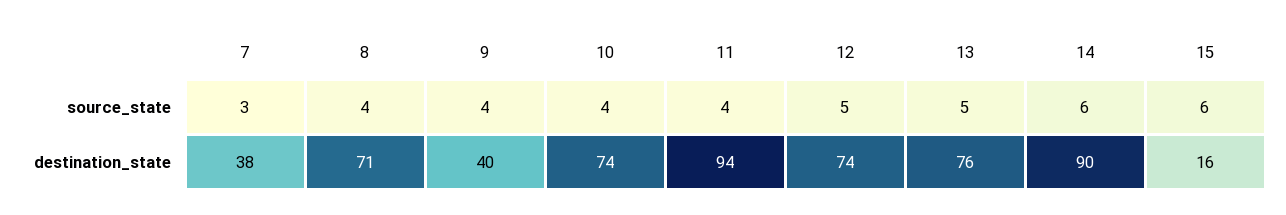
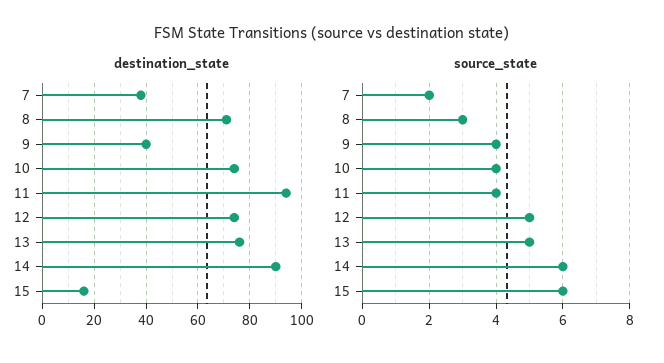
  {
    "source_state": {
-     "7": 3,
+     "7": 2,
-     "8": 4,
+     "8": 3,
      "9": 4,
      "10": 4,
      "11": 4,
      "12": 5,
      "13": 5,
      "14": 6,
      "15": 6
    },
    "destination_state": {
      "7": 38,
      "8": 71,
      "9": 40,
      "10": 74,
      "11": 94,
      "12": 74,
      "13": 76,
      "14": 90,
      "15": 16
    }
  }

